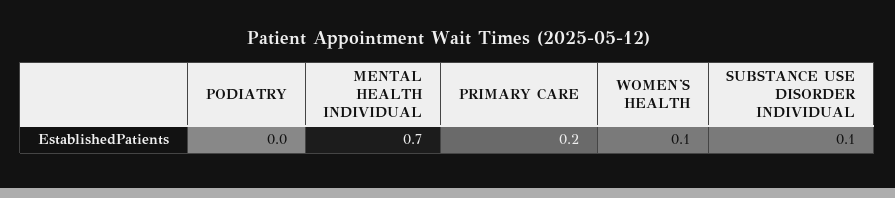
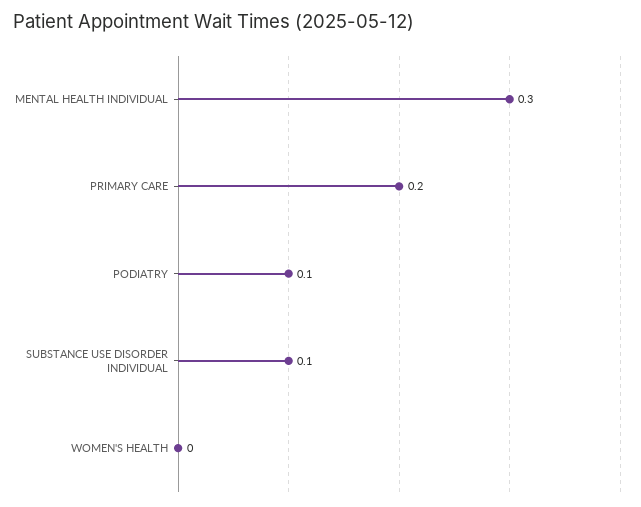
  {
-   "PODIATRY": 0,
+   "PODIATRY": 0.1,
-   "MENTAL HEALTH INDIVIDUAL": 0.7,
+   "MENTAL HEALTH INDIVIDUAL": 0.3,
    "PRIMARY CARE": 0.2,
-   "WOMEN'S HEALTH": 0.1,
+   "WOMEN'S HEALTH": 0,
    "SUBSTANCE USE DISORDER INDIVIDUAL": 0.1
  }

